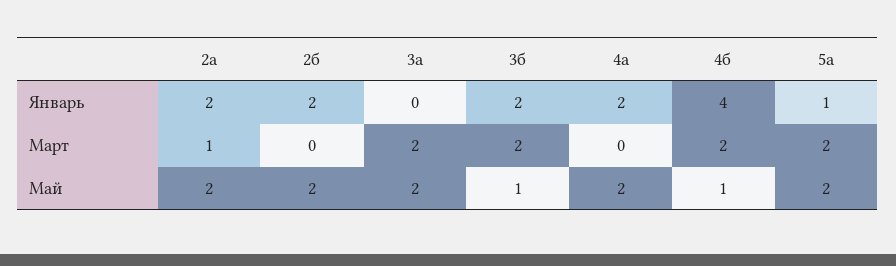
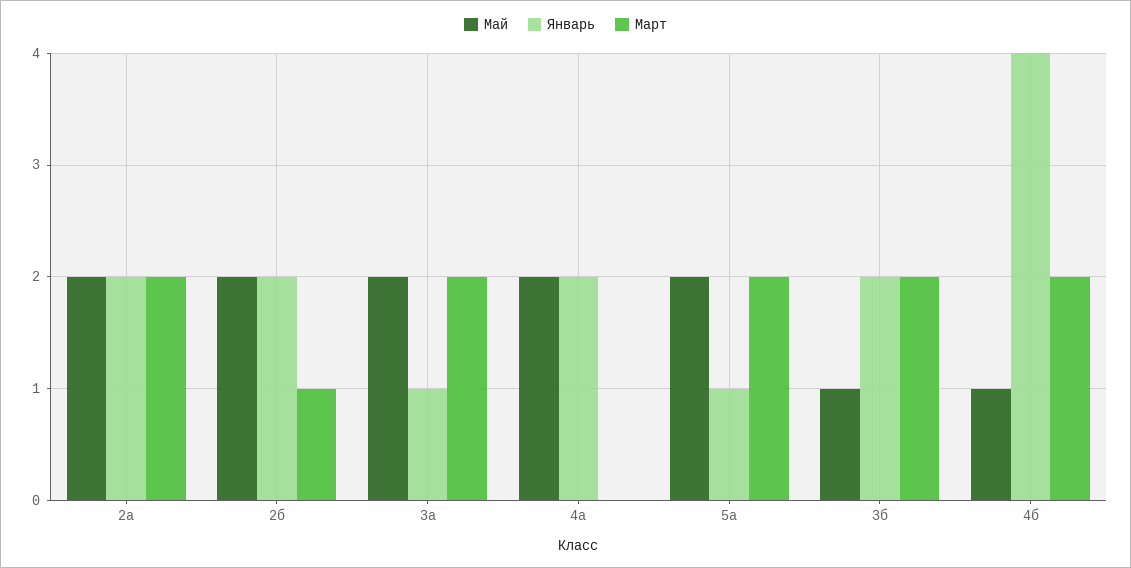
  {
    "Январь": {
      "2а": 2,
      "2б": 2,
-     "3а": 0,
+     "3а": 1,
      "3б": 2,
      "4а": 2,
      "4б": 4,
      "5а": 1
    },
    "Март": {
-     "2а": 1,
+     "2а": 2,
-     "2б": 0,
+     "2б": 1,
      "3а": 2,
      "3б": 2,
      "4а": 0,
      "4б": 2,
      "5а": 2
    },
    "Май": {
      "2а": 2,
      "2б": 2,
      "3а": 2,
      "3б": 1,
      "4а": 2,
      "4б": 1,
      "5а": 2
    }
  }

